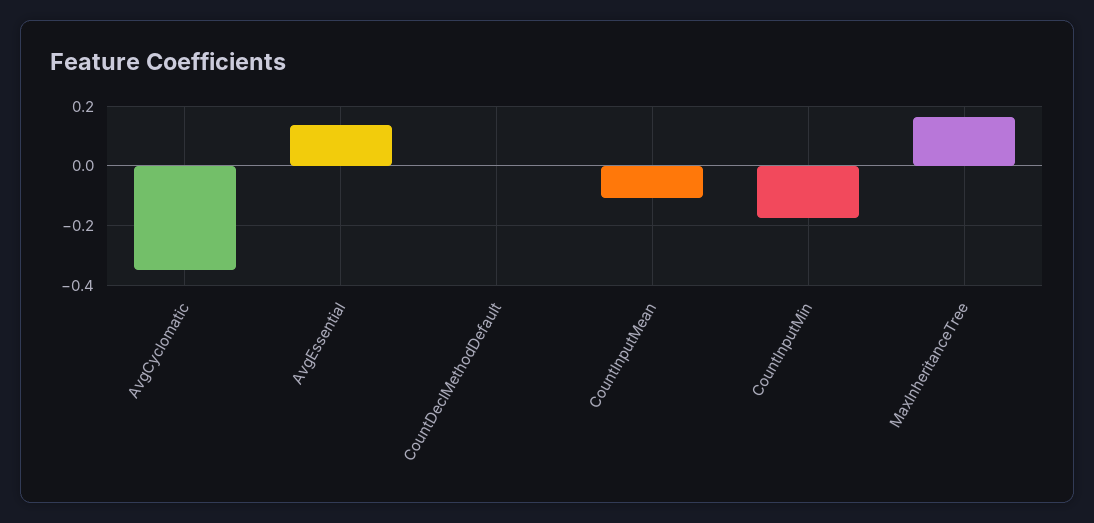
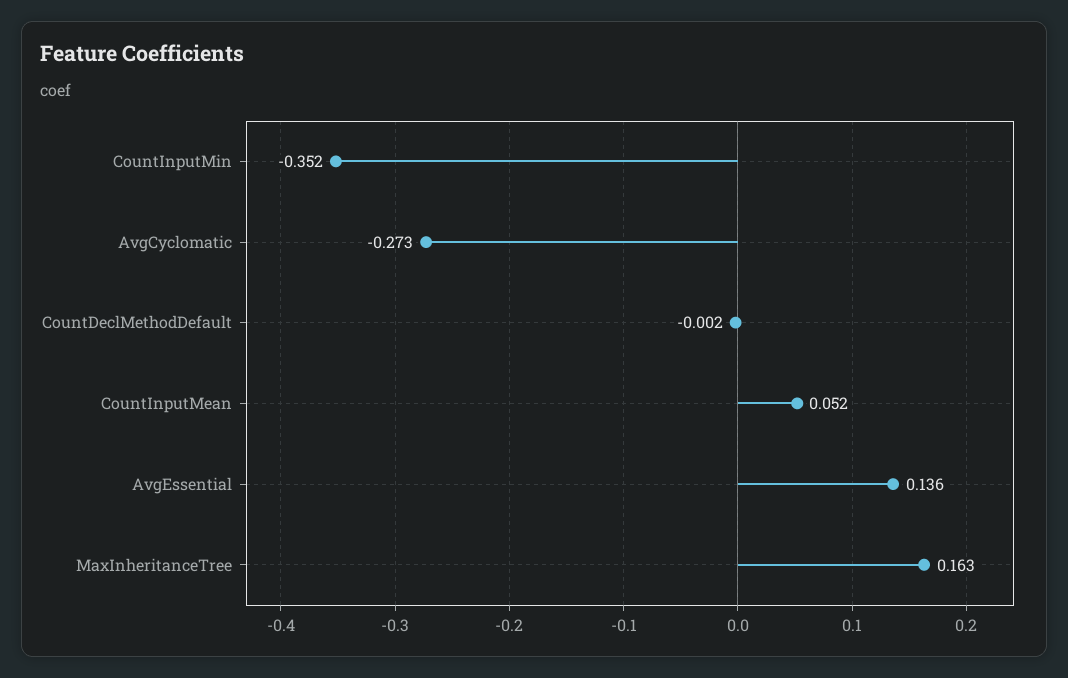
  {
-   "AvgCyclomatic": -0.35,
+   "AvgCyclomatic": -0.273,
    "AvgEssential": 0.136,
    "CountDeclMethodDefault": -0.002,
-   "CountInputMean": -0.1,
+   "CountInputMean": 0.052,
-   "CountInputMin": -0.175,
+   "CountInputMin": -0.352,
    "MaxInheritanceTree": 0.163
  }

